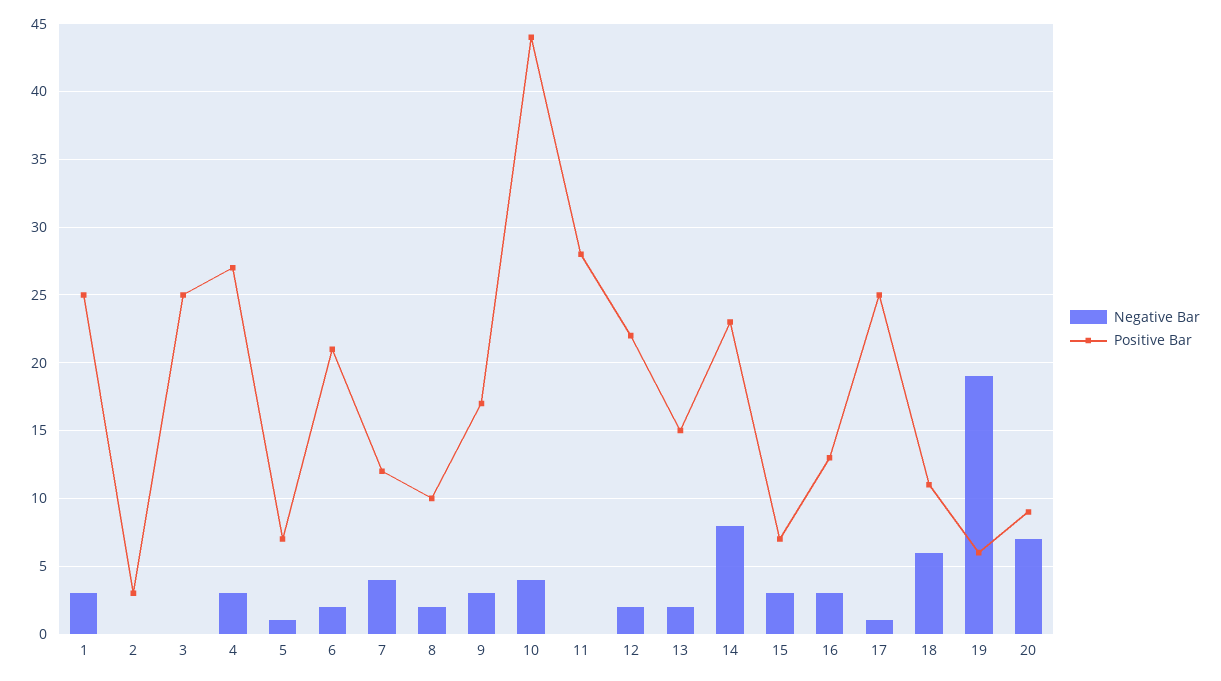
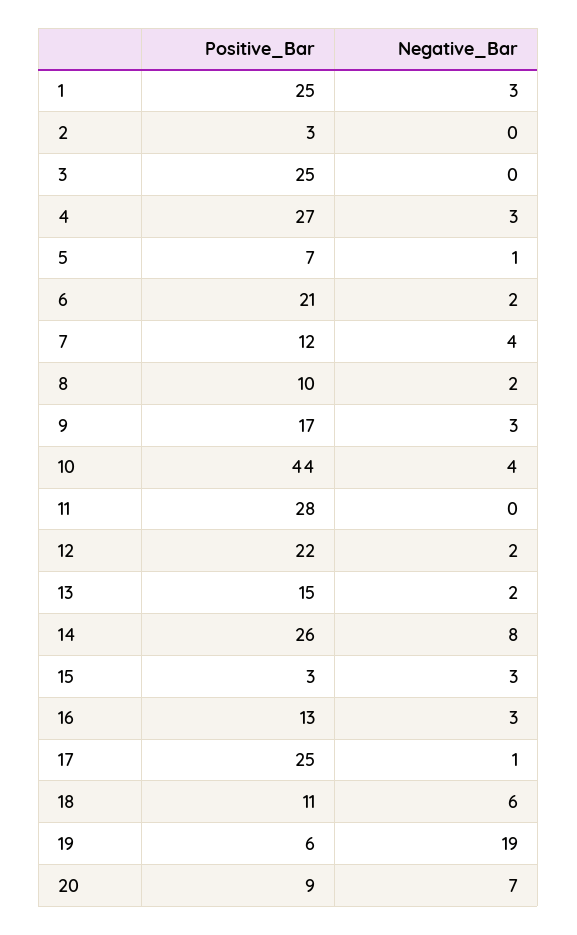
  {
    "Negative Bar": {
      "1": 3,
      "2": 0,
      "3": 0,
      "4": 3,
      "5": 1,
      "6": 2,
      "7": 4,
      "8": 2,
      "9": 3,
      "10": 4,
      "11": 0,
      "12": 2,
      "13": 2,
      "14": 8,
      "15": 3,
      "16": 3,
      "17": 1,
      "18": 6,
      "19": 19,
      "20": 7
    },
    "Positive Bar": {
      "1": 25,
      "2": 3,
      "3": 25,
      "4": 27,
      "5": 7,
      "6": 21,
      "7": 12,
      "8": 10,
      "9": 17,
      "10": 44,
      "11": 28,
      "12": 22,
      "13": 15,
-     "14": 23,
+     "14": 26,
-     "15": 7,
+     "15": 3,
      "16": 13,
      "17": 25,
      "18": 11,
      "19": 6,
      "20": 9
    }
  }

